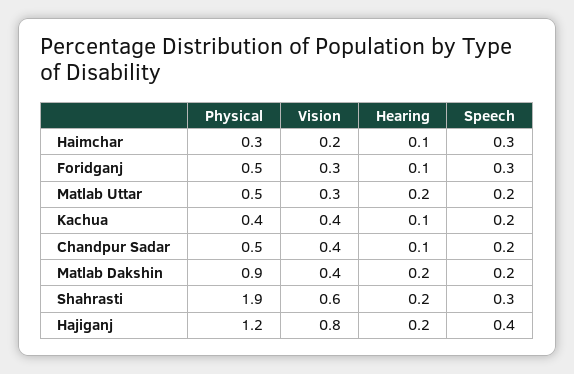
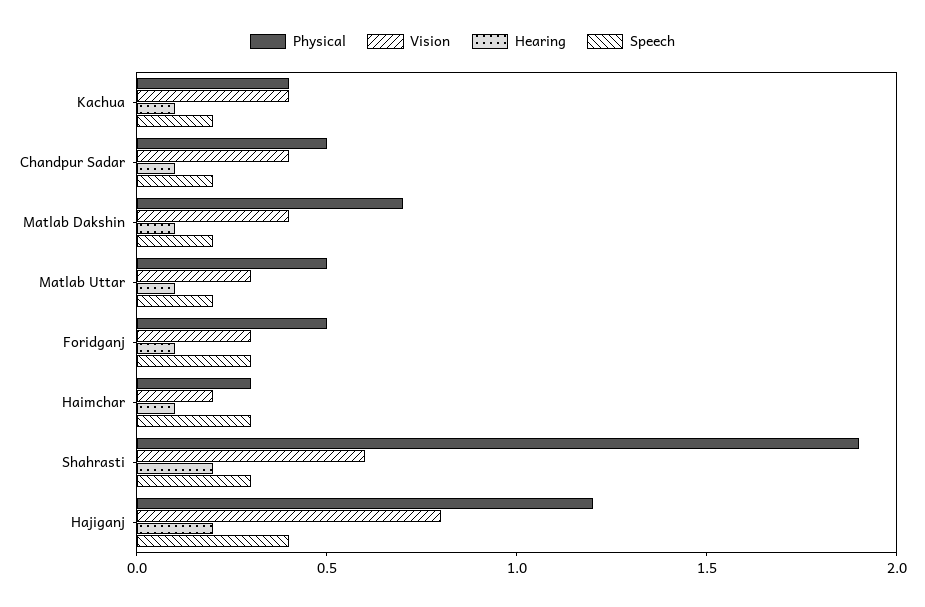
  {
    "Physical": {
      "Haimchar": 0.3,
      "Foridganj": 0.5,
      "Matlab Uttar": 0.5,
      "Kachua": 0.4,
      "Chandpur Sadar": 0.5,
-     "Matlab Dakshin": 0.9,
+     "Matlab Dakshin": 0.7,
      "Shahrasti": 1.9,
      "Hajiganj": 1.2
    },
    "Vision": {
      "Haimchar": 0.2,
      "Foridganj": 0.3,
      "Matlab Uttar": 0.3,
      "Kachua": 0.4,
      "Chandpur Sadar": 0.4,
      "Matlab Dakshin": 0.4,
      "Shahrasti": 0.6,
      "Hajiganj": 0.8
    },
    "Hearing": {
      "Haimchar": 0.1,
      "Foridganj": 0.1,
-     "Matlab Uttar": 0.2,
+     "Matlab Uttar": 0.1,
      "Kachua": 0.1,
      "Chandpur Sadar": 0.1,
-     "Matlab Dakshin": 0.2,
+     "Matlab Dakshin": 0.1,
      "Shahrasti": 0.2,
      "Hajiganj": 0.2
    },
    "Speech": {
      "Haimchar": 0.3,
      "Foridganj": 0.3,
      "Matlab Uttar": 0.2,
      "Kachua": 0.2,
      "Chandpur Sadar": 0.2,
      "Matlab Dakshin": 0.2,
      "Shahrasti": 0.3,
      "Hajiganj": 0.4
    }
  }

